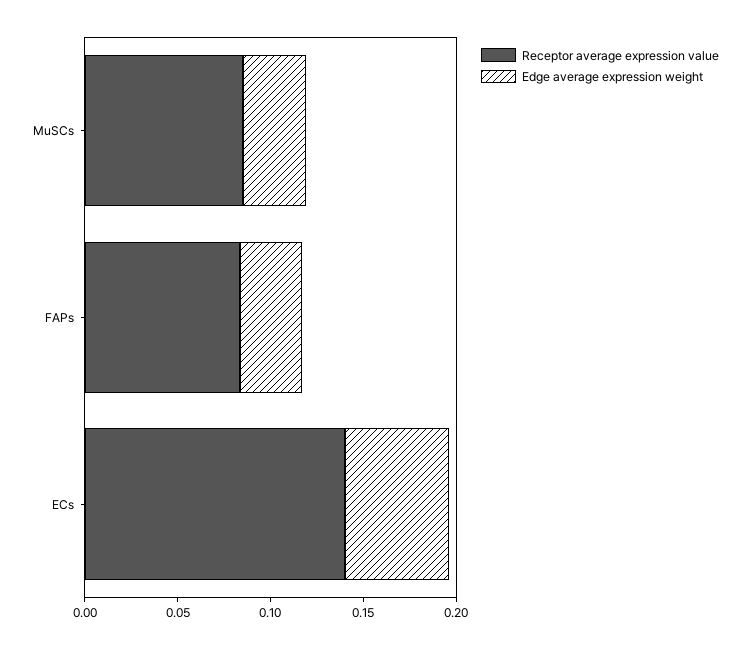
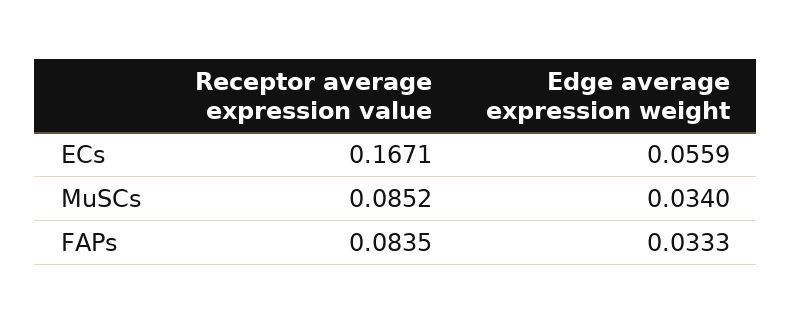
  {
    "Receptor average expression value": {
      "MuSCs": 0.0852,
      "FAPs": 0.0835,
-     "ECs": 0.14
+     "ECs": 0.1671
    },
    "Edge average expression weight": {
      "MuSCs": 0.034,
      "FAPs": 0.0333,
      "ECs": 0.0559
    }
  }

